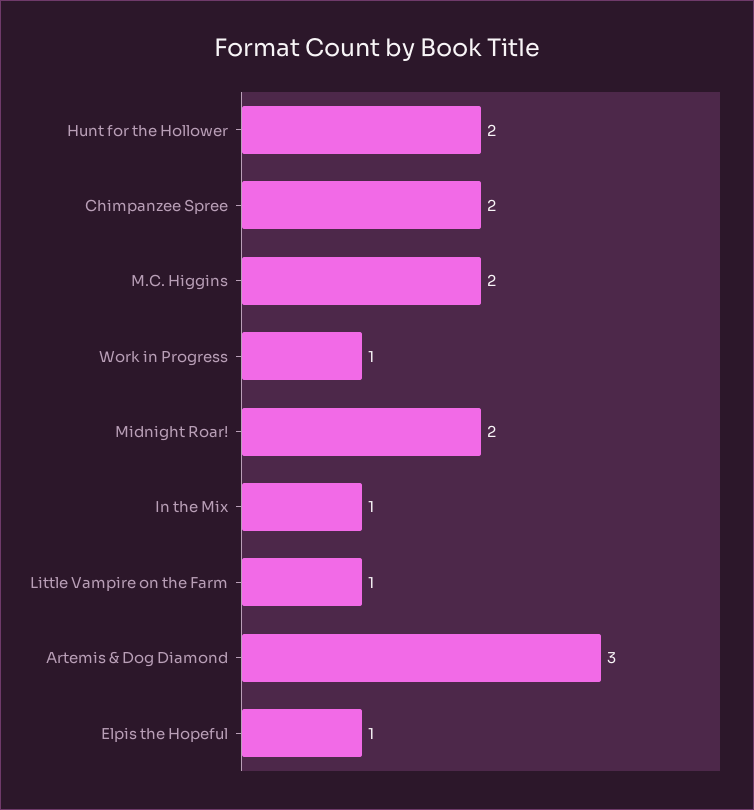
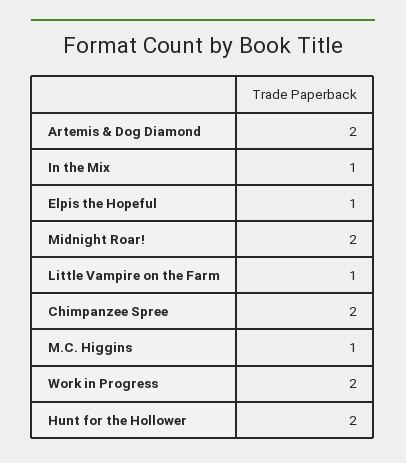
  {
    "Hunt for the Hollower": 2,
    "Chimpanzee Spree": 2,
-   "M.C. Higgins": 2,
+   "M.C. Higgins": 1,
-   "Work in Progress": 1,
+   "Work in Progress": 2,
    "Midnight Roar!": 2,
    "In the Mix": 1,
    "Little Vampire on the Farm": 1,
-   "Artemis & Dog Diamond": 3,
+   "Artemis & Dog Diamond": 2,
    "Elpis the Hopeful": 1
  }

